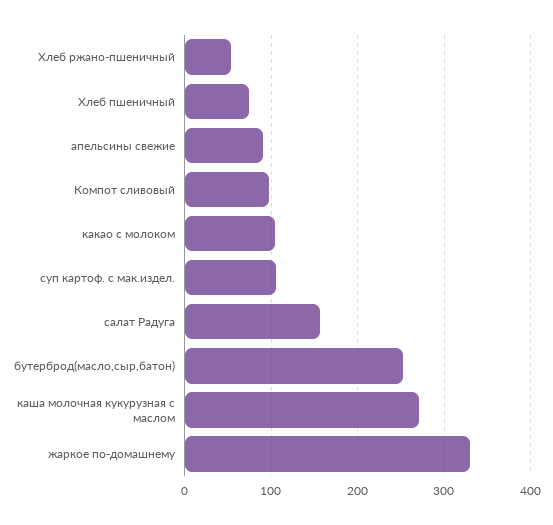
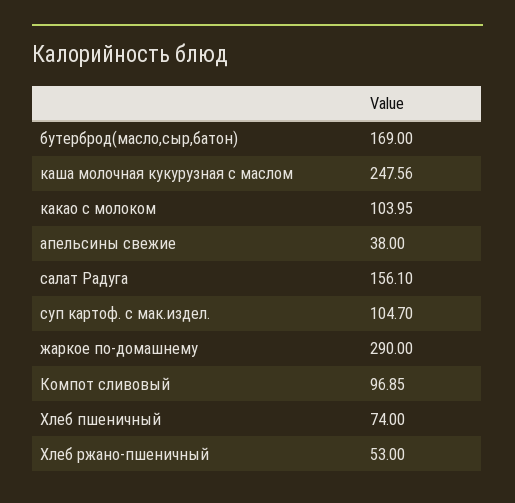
  {
    "Хлеб ржано-пшеничный": 53,
    "Хлеб пшеничный": 74,
-   "апельсины свежие": 90,
+   "апельсины свежие": 38,
    "Компот сливовый": 96.85,
    "какао с молоком": 103.95,
    "суп картоф. с мак.издел.": 104.7,
    "салат Радуга": 156.1,
-   "бутерброд(масло,сыр,батон)": 250,
+   "бутерброд(масло,сыр,батон)": 169,
-   "каша молочная кукурузная с маслом": 270,
+   "каша молочная кукурузная с маслом": 247.56,
-   "жаркое по-домашнему": 330
+   "жаркое по-домашнему": 290
  }

